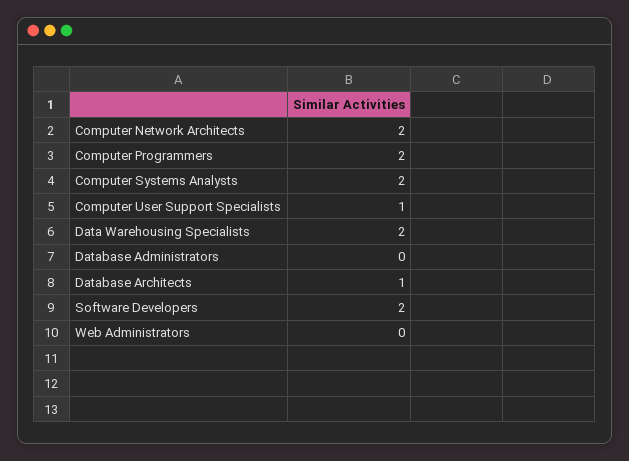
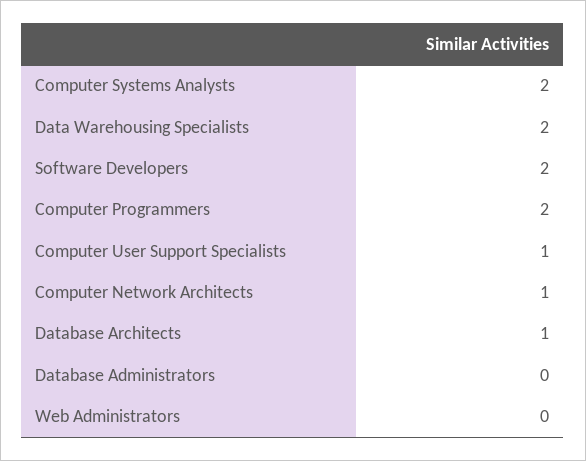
  {
-   "Computer Network Architects": 2,
+   "Computer Network Architects": 1,
    "Computer Programmers": 2,
    "Computer Systems Analysts": 2,
    "Computer User Support Specialists": 1,
    "Data Warehousing Specialists": 2,
    "Database Administrators": 0,
    "Database Architects": 1,
    "Software Developers": 2,
    "Web Administrators": 0
  }

